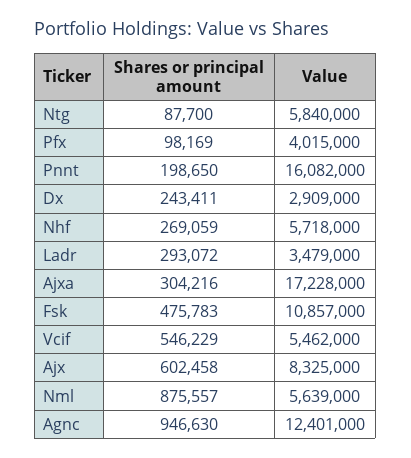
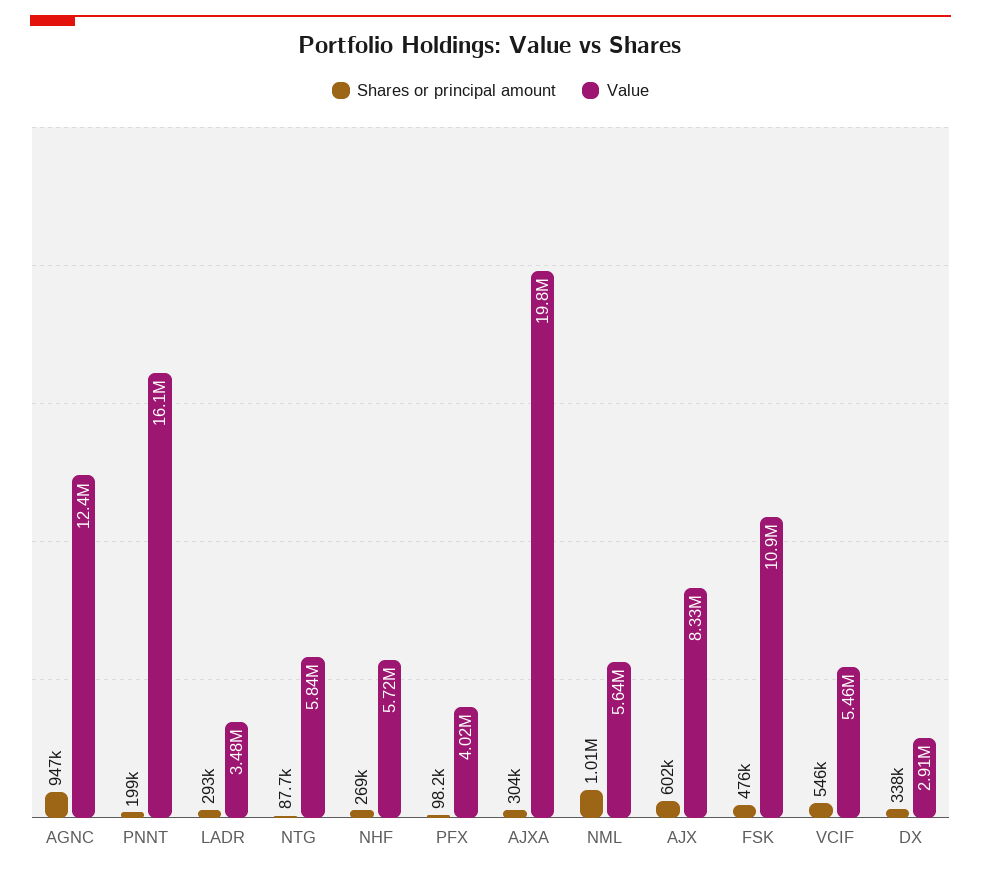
  {
    "Shares or principal amount": {
      "Ntg": 87700,
      "Pfx": 98169,
      "Pnnt": 198650,
-     "Dx": 243411,
+     "Dx": 338000,
      "Nhf": 269059,
      "Ladr": 293072,
      "Ajxa": 304216,
      "Fsk": 475783,
      "Vcif": 546229,
      "Ajx": 602458,
-     "Nml": 875557,
+     "Nml": 1010000,
      "Agnc": 946630
    },
    "Value": {
      "Ntg": 5840000,
      "Pfx": 4015000,
      "Pnnt": 16082000,
      "Dx": 2909000,
      "Nhf": 5718000,
      "Ladr": 3479000,
-     "Ajxa": 17228000,
+     "Ajxa": 19800000,
      "Fsk": 10857000,
      "Vcif": 5462000,
      "Ajx": 8325000,
      "Nml": 5639000,
      "Agnc": 12401000
    }
  }

